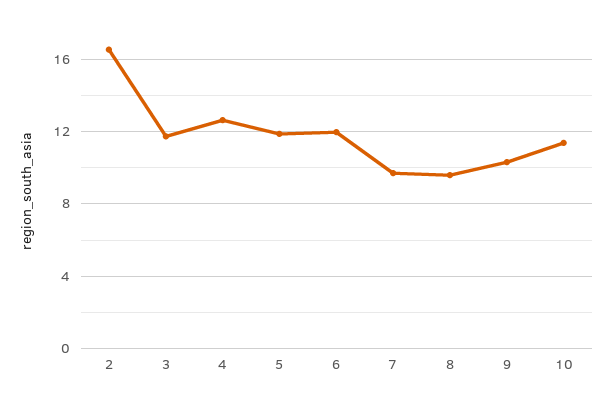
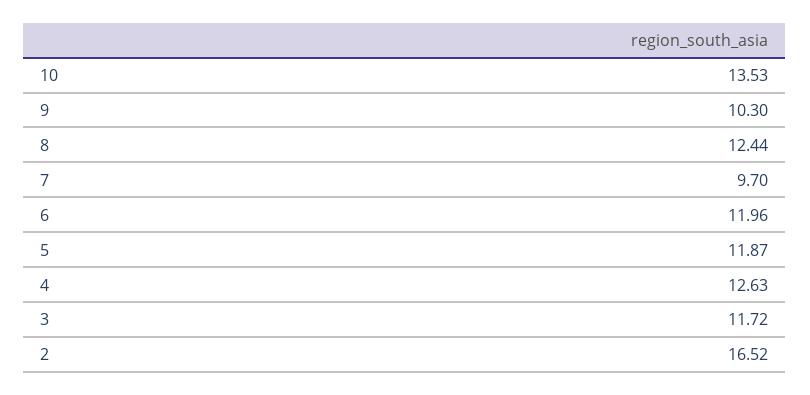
  {
    "2": 16.52,
    "3": 11.72,
    "4": 12.63,
    "5": 11.87,
    "6": 11.96,
    "7": 9.7,
-   "8": 9.5,
+   "8": 12.44,
    "9": 10.3,
-   "10": 11.5
+   "10": 13.53
  }

